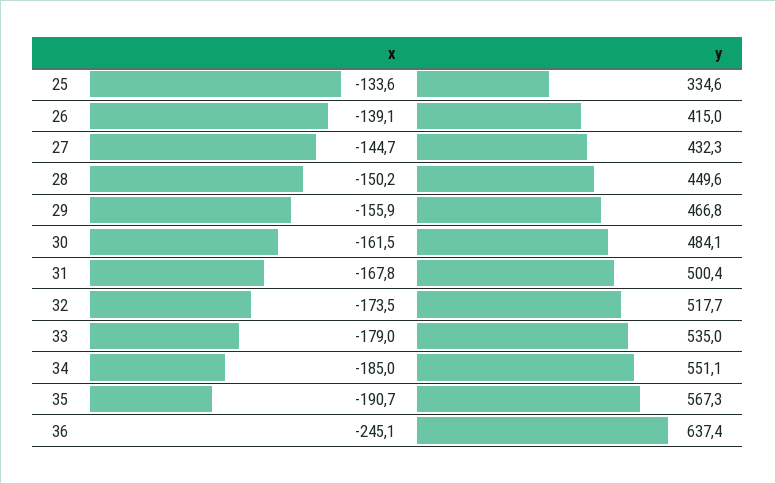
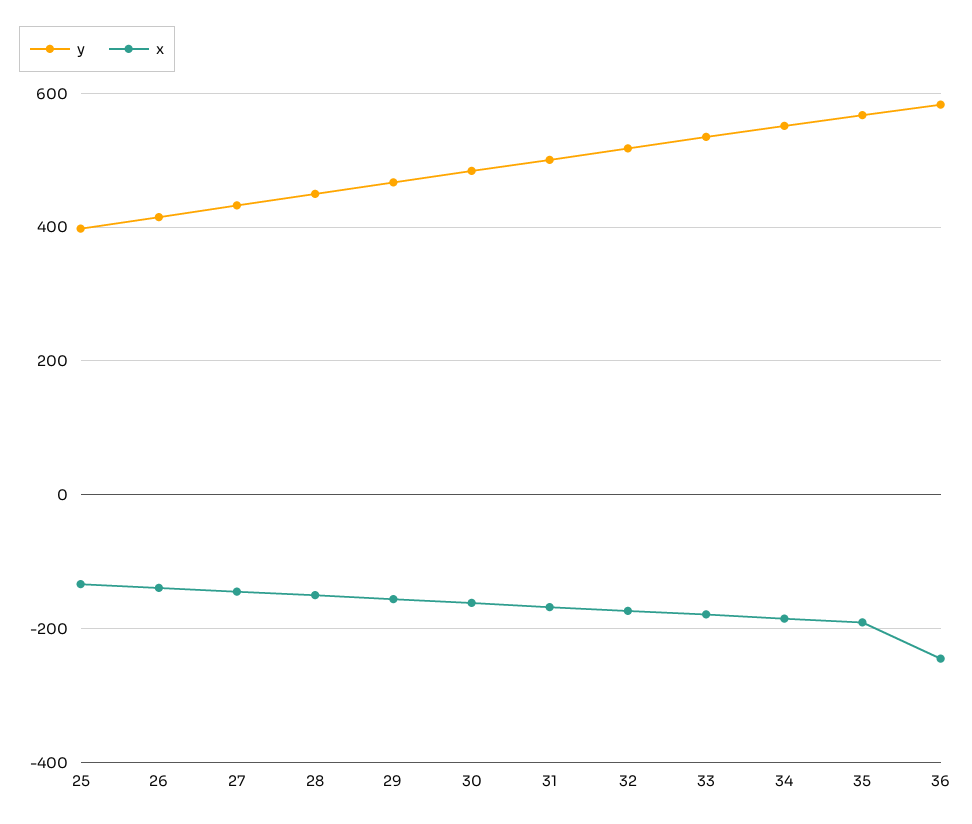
  {
    "x": {
      "25": -133.6,
      "26": -139.1,
      "27": -144.7,
      "28": -150.2,
      "29": -155.9,
      "30": -161.5,
      "31": -167.8,
      "32": -173.5,
      "33": -179,
      "34": -185,
      "35": -190.7,
      "36": -245.1
    },
    "y": {
-     "25": 334.6,
+     "25": 400,
      "26": 415,
      "27": 432.3,
      "28": 449.6,
      "29": 466.8,
      "30": 484.1,
      "31": 500.4,
      "32": 517.7,
      "33": 535,
      "34": 551.1,
      "35": 567.3,
-     "36": 637.4
+     "36": 580
    }
  }

